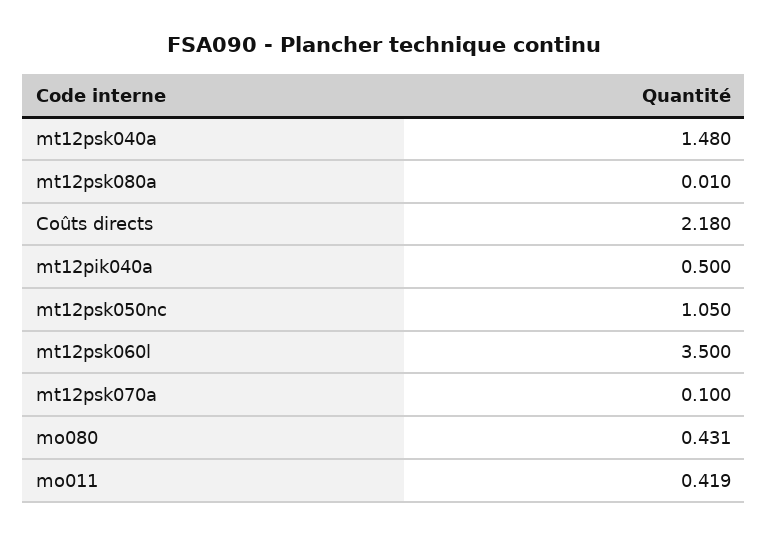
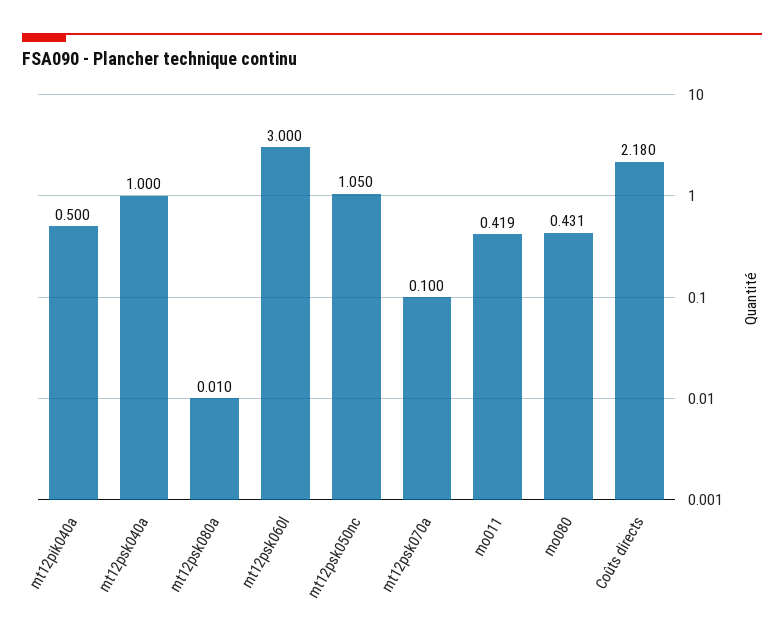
  {
-   "mt12psk040a": 1.48,
+   "mt12psk040a": 1,
    "mt12psk080a": 0.01,
    "Coûts directs": 2.18,
    "mt12pik040a": 0.5,
    "mt12psk050nc": 1.05,
-   "mt12psk060l": 3.5,
+   "mt12psk060l": 3,
    "mt12psk070a": 0.1,
    "mo080": 0.431,
    "mo011": 0.419
  }

